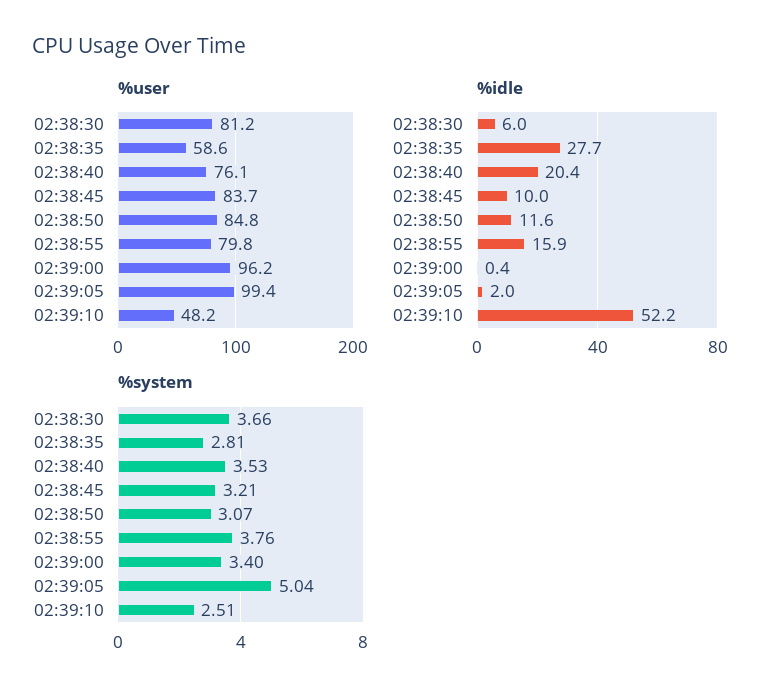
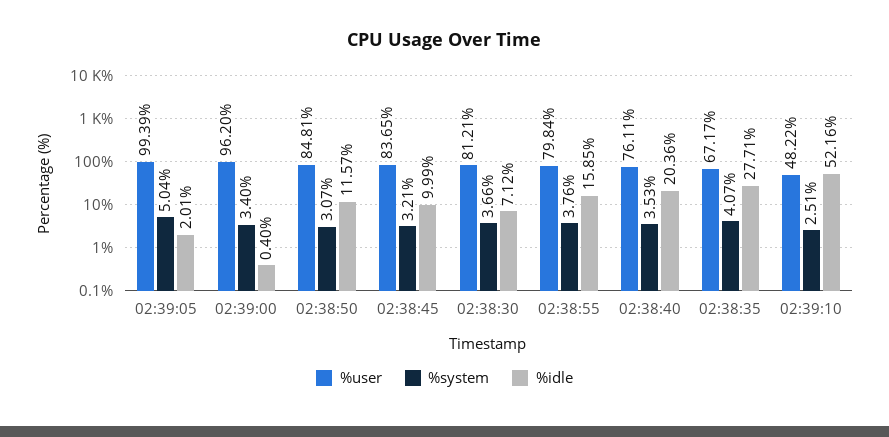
  {
    "%user": {
      "02:38:30": 81.21,
-     "02:38:35": 58.6,
+     "02:38:35": 67.17,
      "02:38:40": 76.11,
      "02:38:45": 83.65,
      "02:38:50": 84.81,
      "02:38:55": 79.84,
      "02:39:00": 96.2,
      "02:39:05": 99.39,
      "02:39:10": 48.22
    },
    "%idle": {
-     "02:38:30": 6,
+     "02:38:30": 7.12,
      "02:38:35": 27.71,
      "02:38:40": 20.36,
      "02:38:45": 9.99,
      "02:38:50": 11.57,
      "02:38:55": 15.85,
      "02:39:00": 0.4,
      "02:39:05": 2.01,
      "02:39:10": 52.16
    },
    "%system": {
      "02:38:30": 3.66,
-     "02:38:35": 2.81,
+     "02:38:35": 4.07,
      "02:38:40": 3.53,
      "02:38:45": 3.21,
      "02:38:50": 3.07,
      "02:38:55": 3.76,
      "02:39:00": 3.4,
      "02:39:05": 5.04,
      "02:39:10": 2.51
    }
  }

